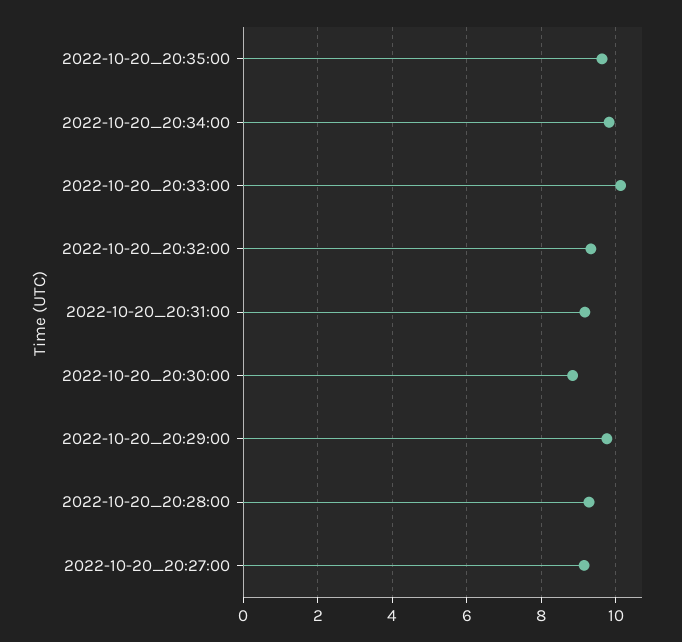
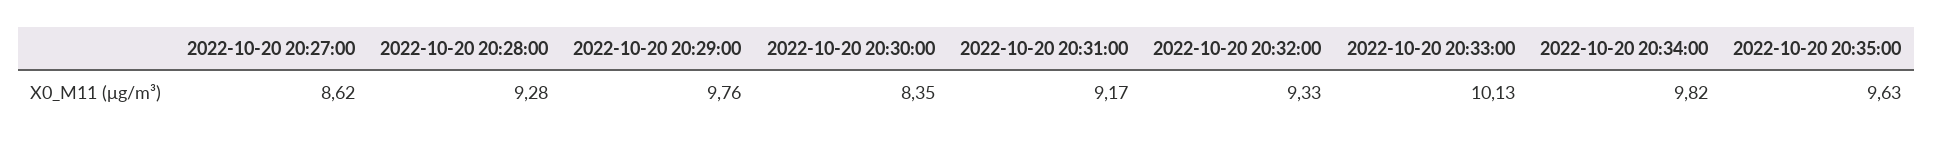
  {
    "2022-10-20_20:35:00": 9.63,
    "2022-10-20_20:34:00": 9.82,
    "2022-10-20_20:33:00": 10.13,
    "2022-10-20_20:32:00": 9.33,
    "2022-10-20_20:31:00": 9.17,
-   "2022-10-20_20:30:00": 8.8,
+   "2022-10-20_20:30:00": 8.35,
    "2022-10-20_20:29:00": 9.76,
    "2022-10-20_20:28:00": 9.28,
-   "2022-10-20_20:27:00": 9.2
+   "2022-10-20_20:27:00": 8.62
  }

